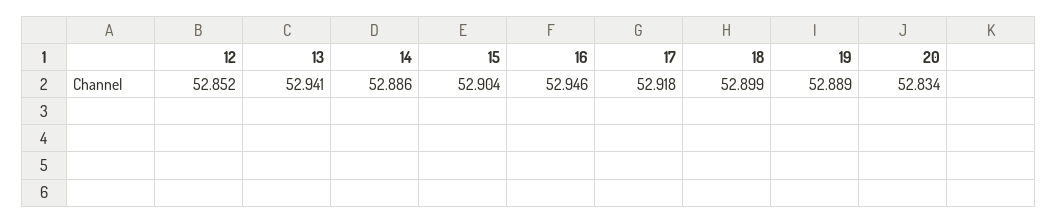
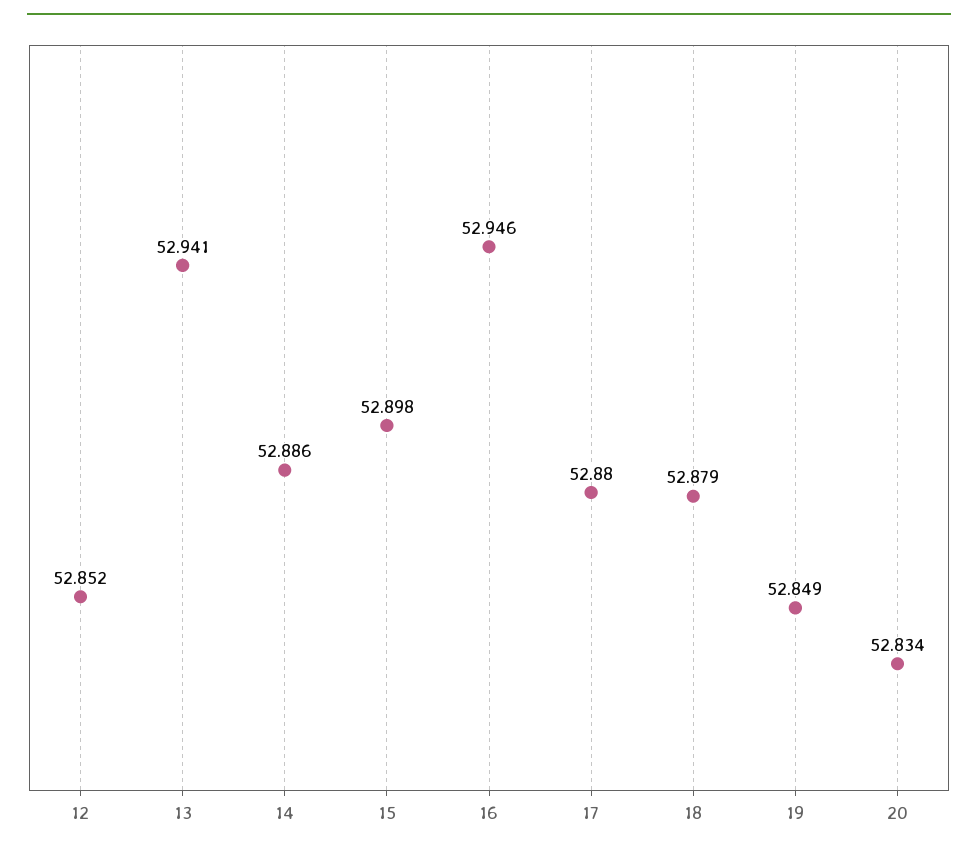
  {
    "12": 52.852,
    "13": 52.941,
    "14": 52.886,
-   "15": 52.904,
+   "15": 52.898,
    "16": 52.946,
-   "17": 52.918,
+   "17": 52.88,
-   "18": 52.899,
+   "18": 52.879,
-   "19": 52.889,
+   "19": 52.849,
    "20": 52.834
  }

